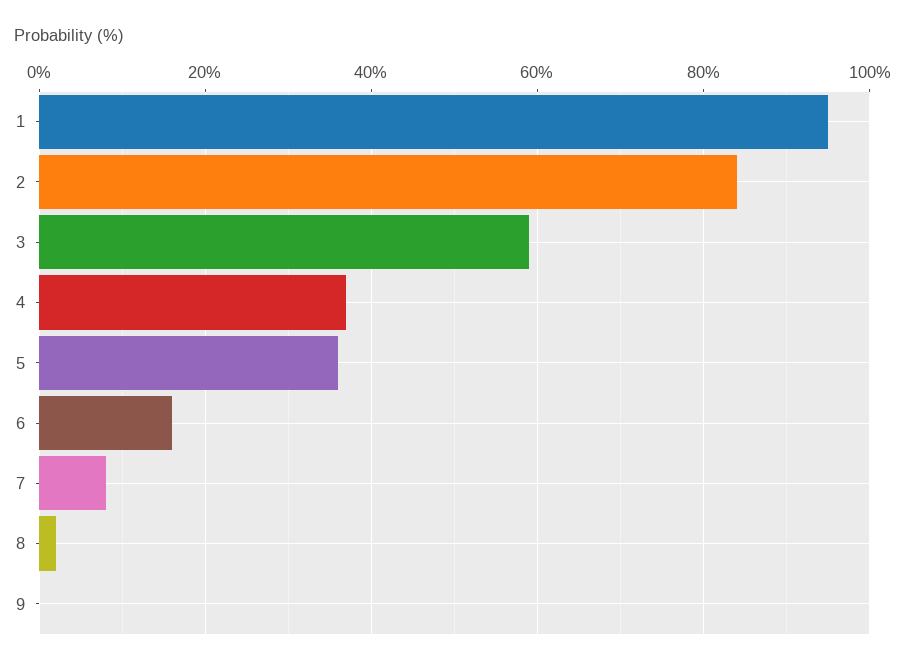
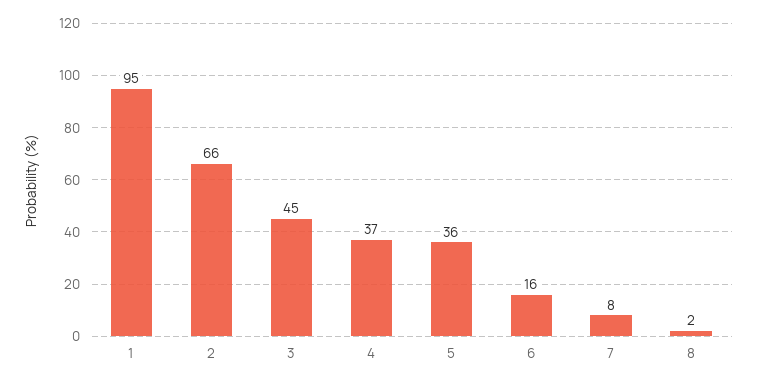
  {
    "1": 95,
-   "2": 85,
+   "2": 66,
-   "3": 60,
+   "3": 45,
    "4": 37,
    "5": 36,
    "6": 16,
    "7": 8,
-   "8": 2,
+   "8": 2
-   "9": 0
  }

